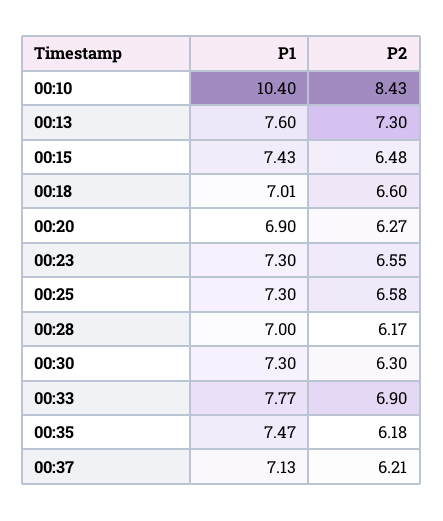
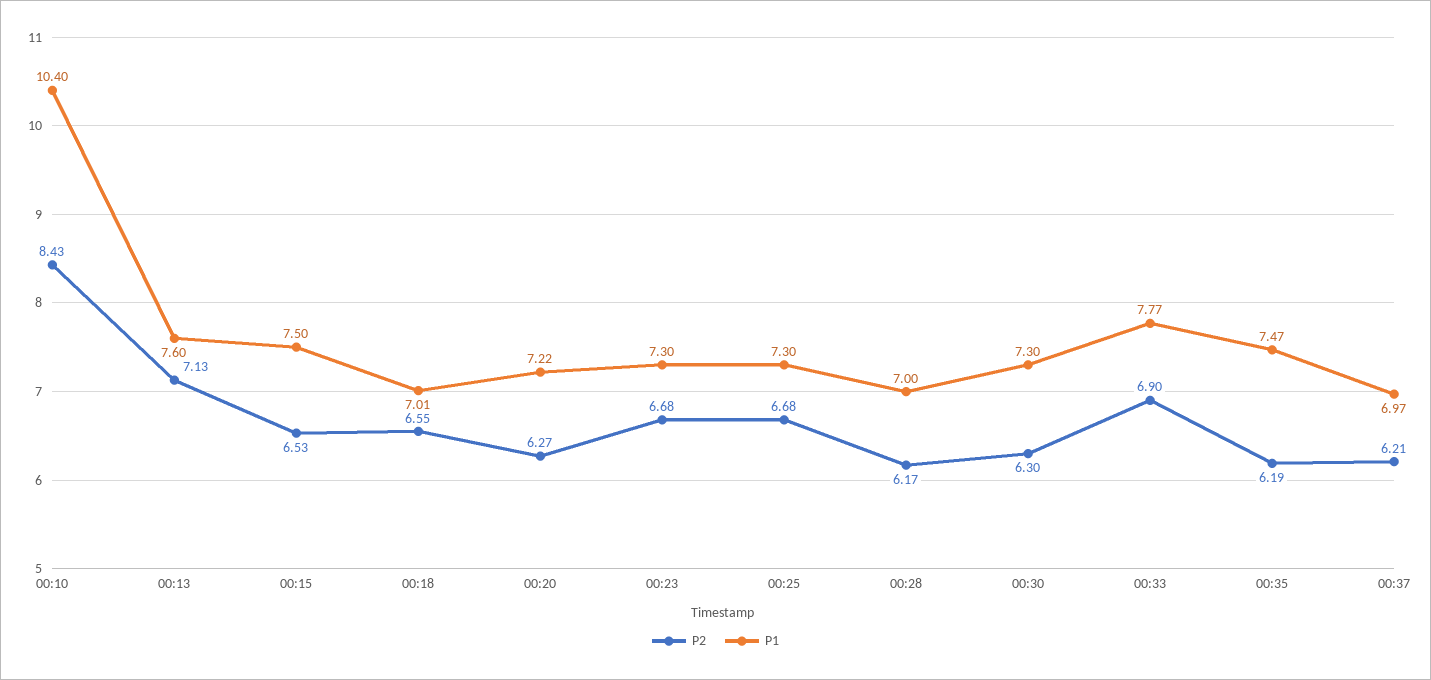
  {
    "P1": {
      "00:10": 10.4,
      "00:13": 7.6,
-     "00:15": 7.43,
+     "00:15": 7.5,
      "00:18": 7.01,
-     "00:20": 6.9,
+     "00:20": 7.22,
      "00:23": 7.3,
      "00:25": 7.3,
      "00:28": 7,
      "00:30": 7.3,
      "00:33": 7.77,
      "00:35": 7.47,
-     "00:37": 7.13
+     "00:37": 6.97
    },
    "P2": {
      "00:10": 8.43,
-     "00:13": 7.3,
+     "00:13": 7.13,
-     "00:15": 6.48,
+     "00:15": 6.53,
-     "00:18": 6.6,
+     "00:18": 6.55,
      "00:20": 6.27,
-     "00:23": 6.55,
+     "00:23": 6.68,
-     "00:25": 6.58,
+     "00:25": 6.68,
      "00:28": 6.17,
      "00:30": 6.3,
      "00:33": 6.9,
-     "00:35": 6.18,
+     "00:35": 6.19,
      "00:37": 6.21
    }
  }

